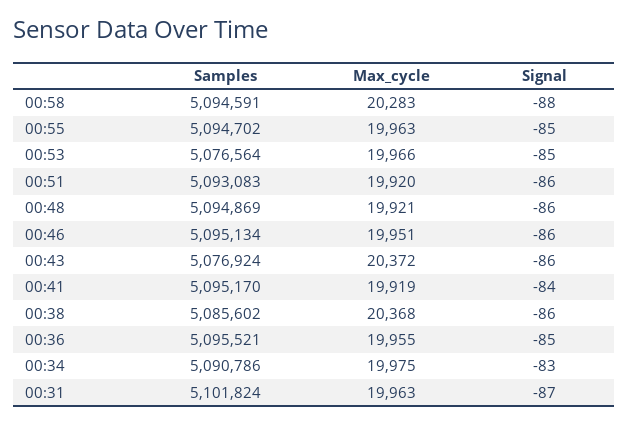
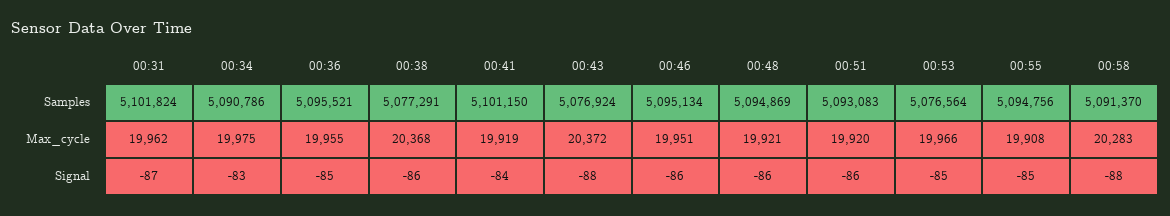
  {
    "Samples": {
-     "00:58": 5094591,
+     "00:58": 5091370,
-     "00:55": 5094702,
+     "00:55": 5094756,
      "00:53": 5076564,
      "00:51": 5093083,
      "00:48": 5094869,
      "00:46": 5095134,
      "00:43": 5076924,
-     "00:41": 5095170,
+     "00:41": 5101150,
-     "00:38": 5085602,
+     "00:38": 5077291,
      "00:36": 5095521,
      "00:34": 5090786,
      "00:31": 5101824
    },
    "Max_cycle": {
      "00:58": 20283,
-     "00:55": 19963,
+     "00:55": 19908,
      "00:53": 19966,
      "00:51": 19920,
      "00:48": 19921,
      "00:46": 19951,
      "00:43": 20372,
      "00:41": 19919,
      "00:38": 20368,
      "00:36": 19955,
      "00:34": 19975,
-     "00:31": 19963
+     "00:31": 19962
    },
    "Signal": {
      "00:58": -88,
      "00:55": -85,
      "00:53": -85,
      "00:51": -86,
      "00:48": -86,
      "00:46": -86,
-     "00:43": -86,
+     "00:43": -88,
      "00:41": -84,
      "00:38": -86,
      "00:36": -85,
      "00:34": -83,
      "00:31": -87
    }
  }

